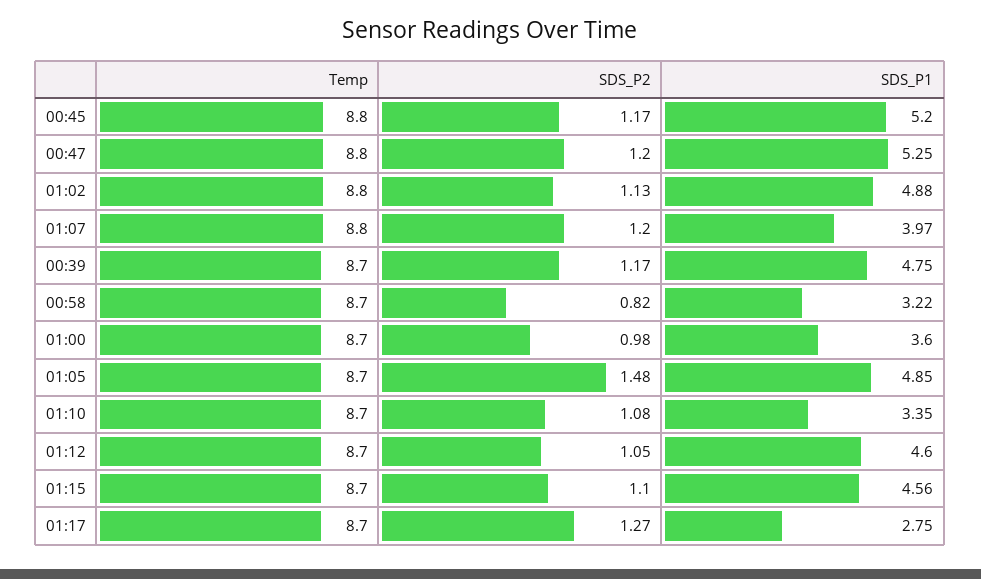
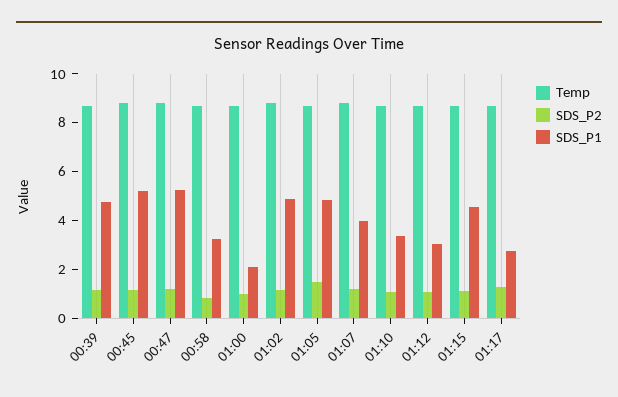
  {
    "Temp": {
      "00:45": 8.8,
      "00:47": 8.8,
      "01:02": 8.8,
      "01:07": 8.8,
      "00:39": 8.7,
      "00:58": 8.7,
      "01:00": 8.7,
      "01:05": 8.7,
      "01:10": 8.7,
      "01:12": 8.7,
      "01:15": 8.7,
      "01:17": 8.7
    },
    "SDS_P2": {
      "00:45": 1.17,
      "00:47": 1.2,
      "01:02": 1.13,
      "01:07": 1.2,
      "00:39": 1.17,
      "00:58": 0.82,
      "01:00": 0.98,
      "01:05": 1.48,
      "01:10": 1.08,
      "01:12": 1.05,
      "01:15": 1.1,
      "01:17": 1.27
    },
    "SDS_P1": {
      "00:45": 5.2,
      "00:47": 5.25,
      "01:02": 4.88,
      "01:07": 3.97,
      "00:39": 4.75,
      "00:58": 3.22,
-     "01:00": 3.6,
+     "01:00": 2,
      "01:05": 4.85,
      "01:10": 3.35,
-     "01:12": 4.6,
+     "01:12": 3,
      "01:15": 4.56,
      "01:17": 2.75
    }
  }

